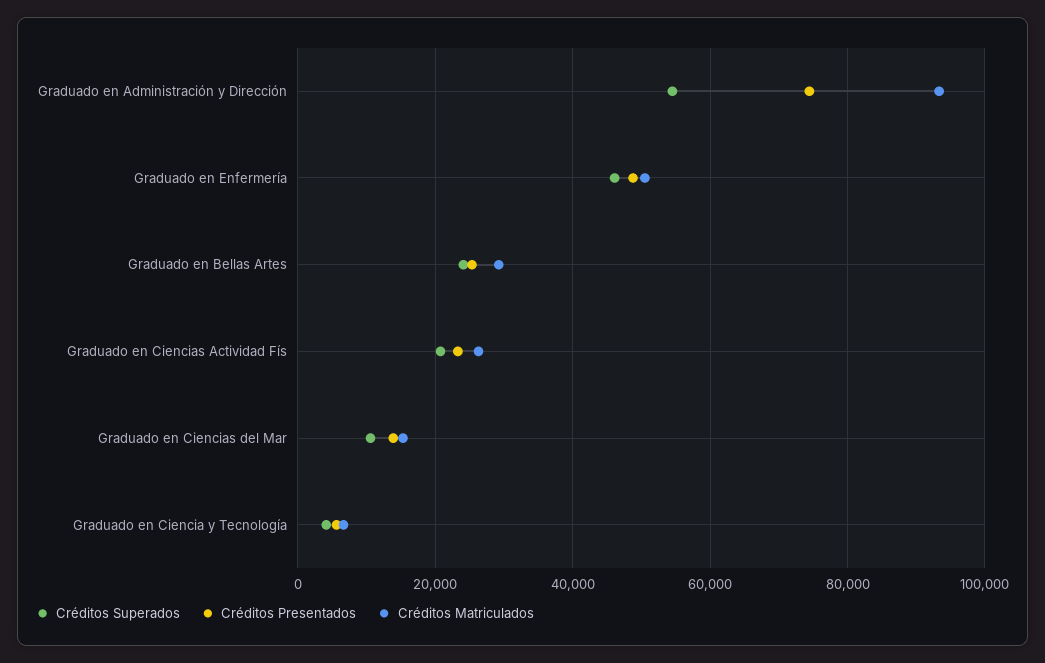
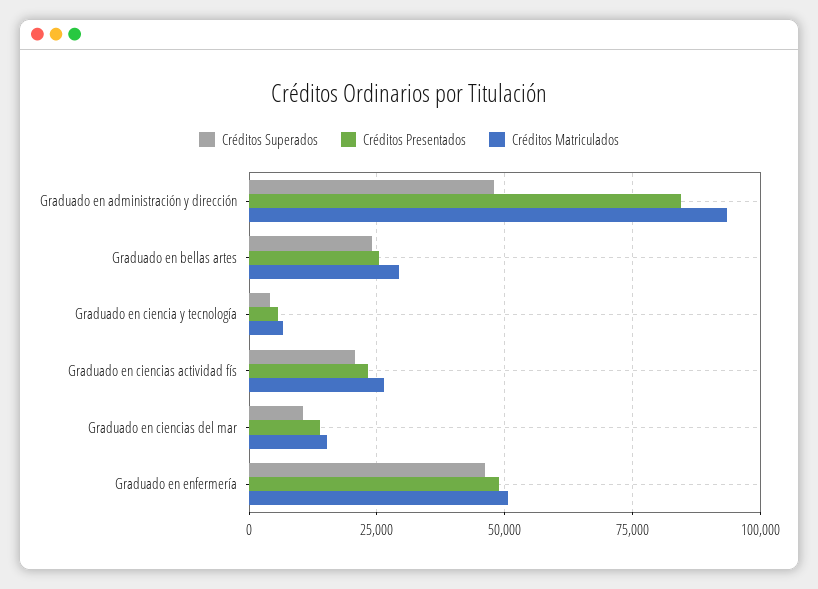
  {
    "Créditos Superados": {
-     "Graduado en Administración y Dirección": 54000,
+     "Graduado en Administración y Dirección": 47500,
      "Graduado en Enfermería": 46000,
      "Graduado en Bellas Artes": 24000,
      "Graduado en Ciencias Actividad Fís": 20000,
      "Graduado en Ciencias del Mar": 10000,
      "Graduado en Ciencia y Tecnología": 4000
    },
    "Créditos Presentados": {
-     "Graduado en Administración y Dirección": 74000,
+     "Graduado en Administración y Dirección": 85000,
      "Graduado en Enfermería": 48000,
      "Graduado en Bellas Artes": 26000,
      "Graduado en Ciencias Actividad Fís": 24000,
      "Graduado en Ciencias del Mar": 14000,
      "Graduado en Ciencia y Tecnología": 6000
    },
    "Créditos Matriculados": {
      "Graduado en Administración y Dirección": 94000,
      "Graduado en Enfermería": 50000,
      "Graduado en Bellas Artes": 30000,
      "Graduado en Ciencias Actividad Fís": 26000,
      "Graduado en Ciencias del Mar": 16000,
      "Graduado en Ciencia y Tecnología": 6000
    }
  }

